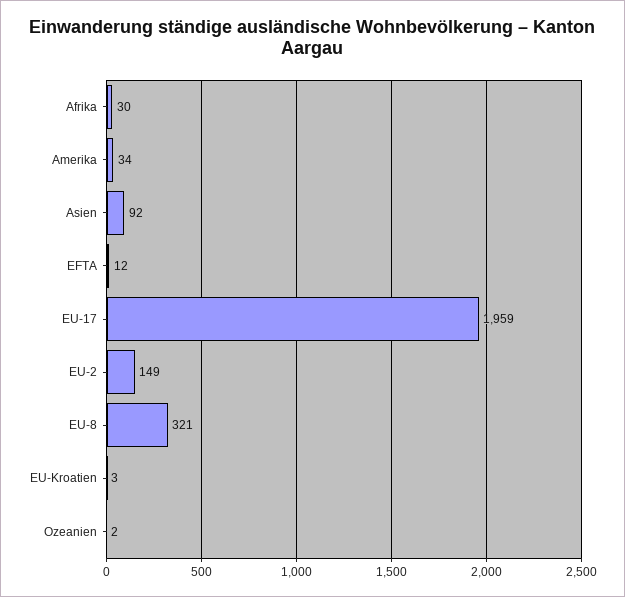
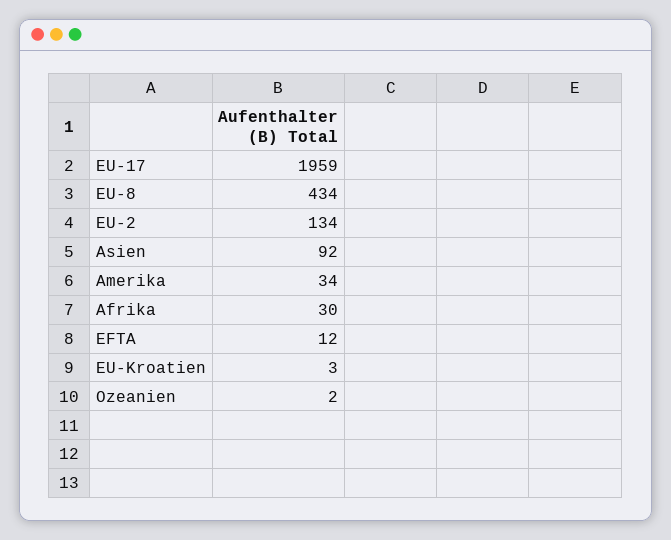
  {
    "Afrika": 30,
    "Amerika": 34,
    "Asien": 92,
    "EFTA": 12,
    "EU-17": 1959,
-   "EU-2": 149,
+   "EU-2": 134,
-   "EU-8": 321,
+   "EU-8": 434,
    "EU-Kroatien": 3,
    "Ozeanien": 2
  }

